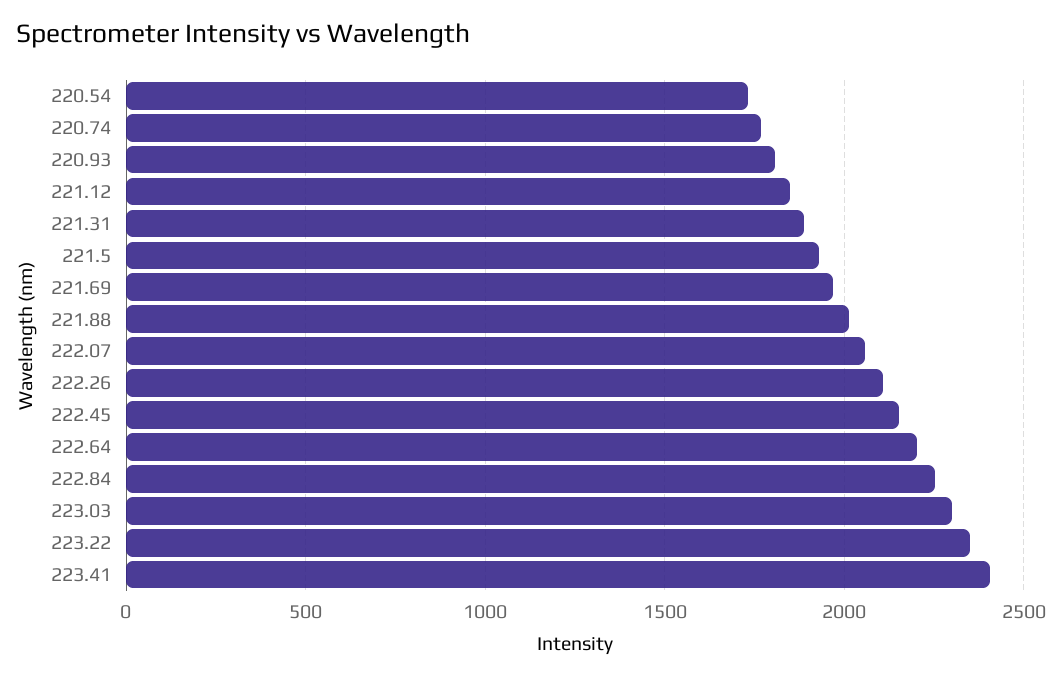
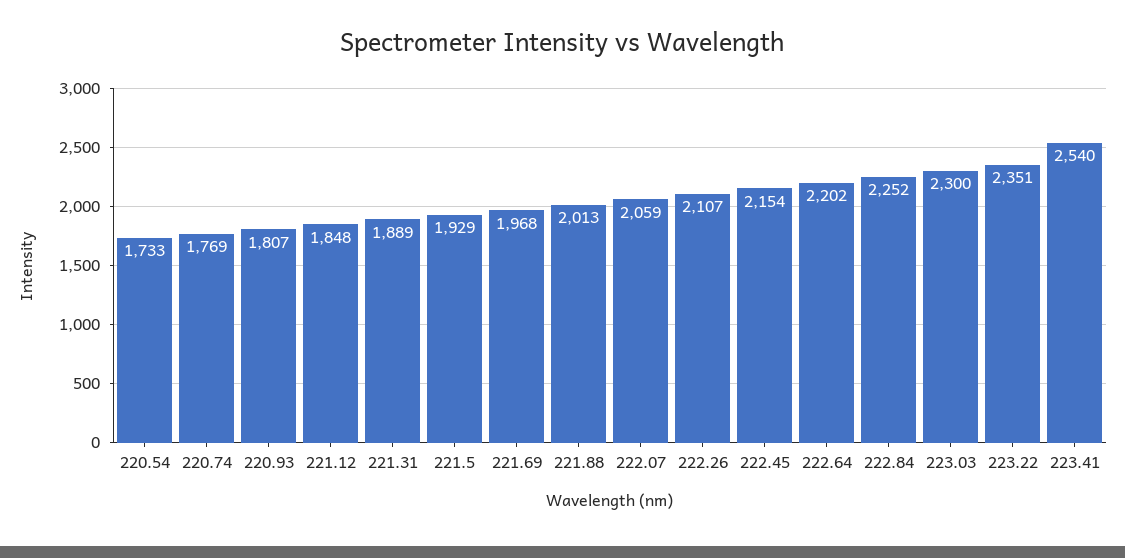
  {
    "220.54": 1733,
    "220.74": 1769,
    "220.93": 1807,
    "221.12": 1848,
    "221.31": 1889,
    "221.5": 1929,
    "221.69": 1968,
    "221.88": 2013,
    "222.07": 2059,
    "222.26": 2107,
    "222.45": 2154,
    "222.64": 2202,
    "222.84": 2252,
    "223.03": 2300,
    "223.22": 2351,
-   "223.41": 2400
+   "223.41": 2540
  }

